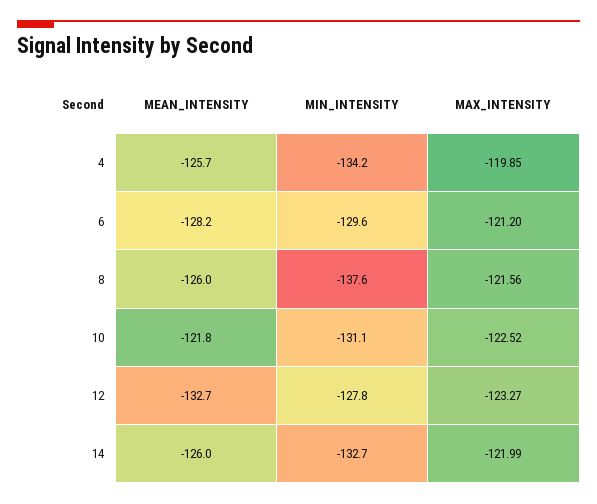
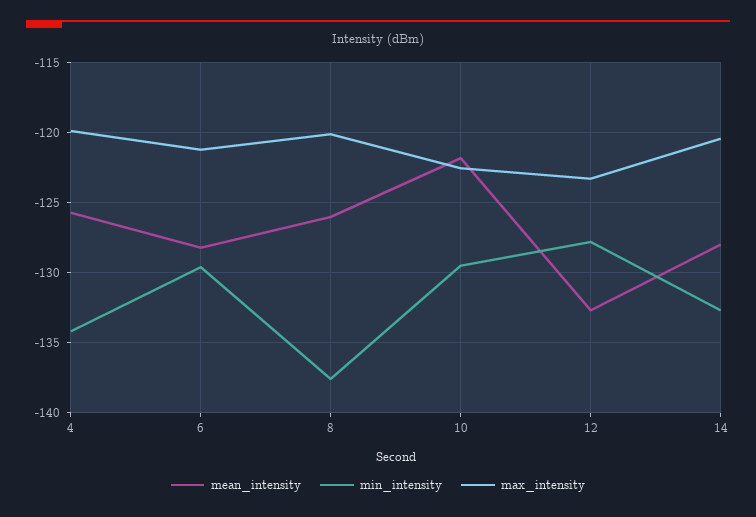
  {
    "MEAN_INTENSITY": {
      "4": -125.7,
      "6": -128.2,
      "8": -126,
      "10": -121.8,
      "12": -132.7,
-     "14": -126
+     "14": -128
    },
    "MIN_INTENSITY": {
      "4": -134.2,
      "6": -129.6,
      "8": -137.6,
-     "10": -131.1,
+     "10": -129.5,
      "12": -127.8,
      "14": -132.7
    },
    "MAX_INTENSITY": {
      "4": -119.85,
      "6": -121.2,
-     "8": -121.56,
+     "8": -120,
      "10": -122.52,
      "12": -123.27,
-     "14": -121.99
+     "14": -120.5
    }
  }

